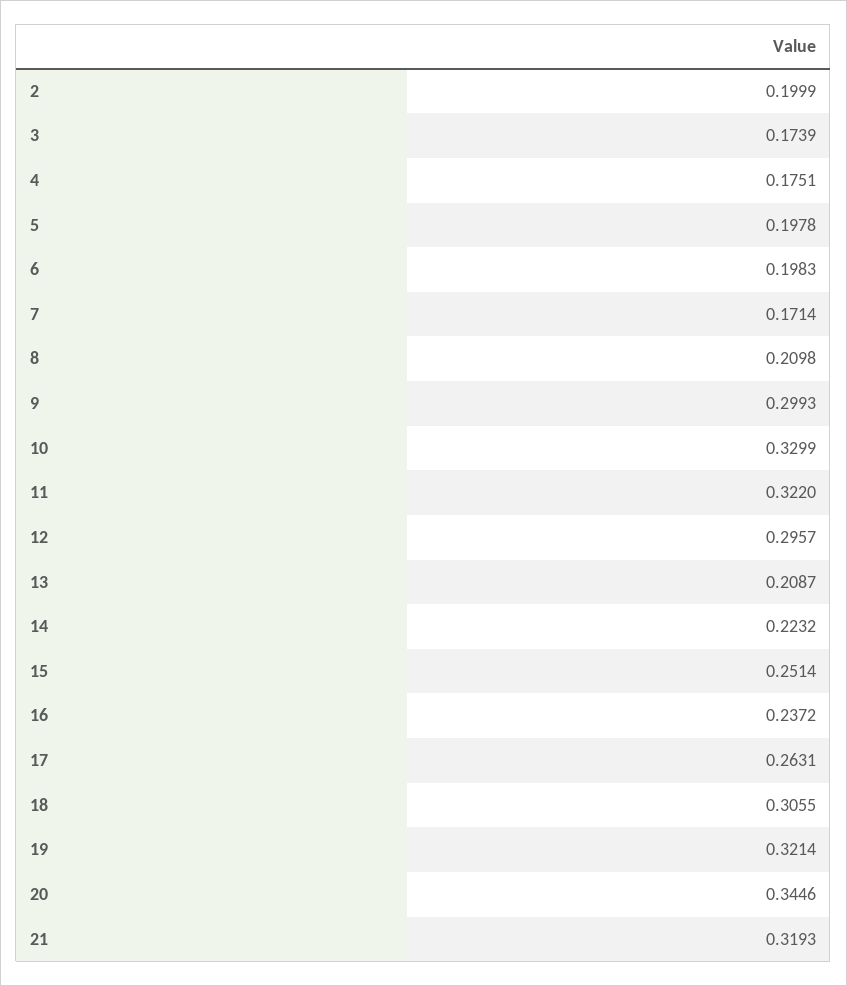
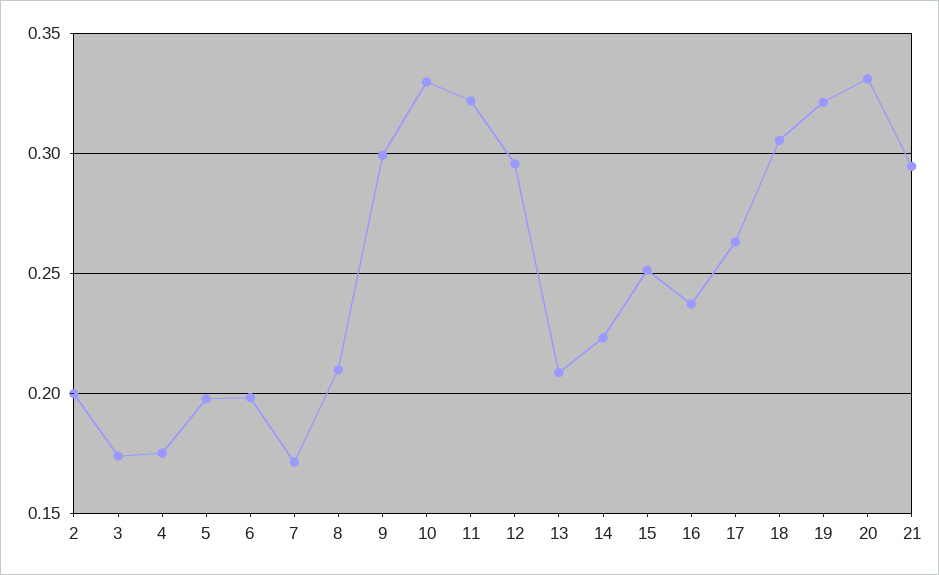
  {
    "2": 0.1999,
    "3": 0.1739,
    "4": 0.1751,
    "5": 0.1978,
    "6": 0.1983,
    "7": 0.1714,
    "8": 0.2098,
    "9": 0.2993,
    "10": 0.3299,
    "11": 0.322,
    "12": 0.2957,
    "13": 0.2087,
    "14": 0.2232,
    "15": 0.2514,
    "16": 0.2372,
    "17": 0.2631,
    "18": 0.3055,
    "19": 0.3214,
-   "20": 0.3446,
+   "20": 0.33,
-   "21": 0.3193
+   "21": 0.295
  }

